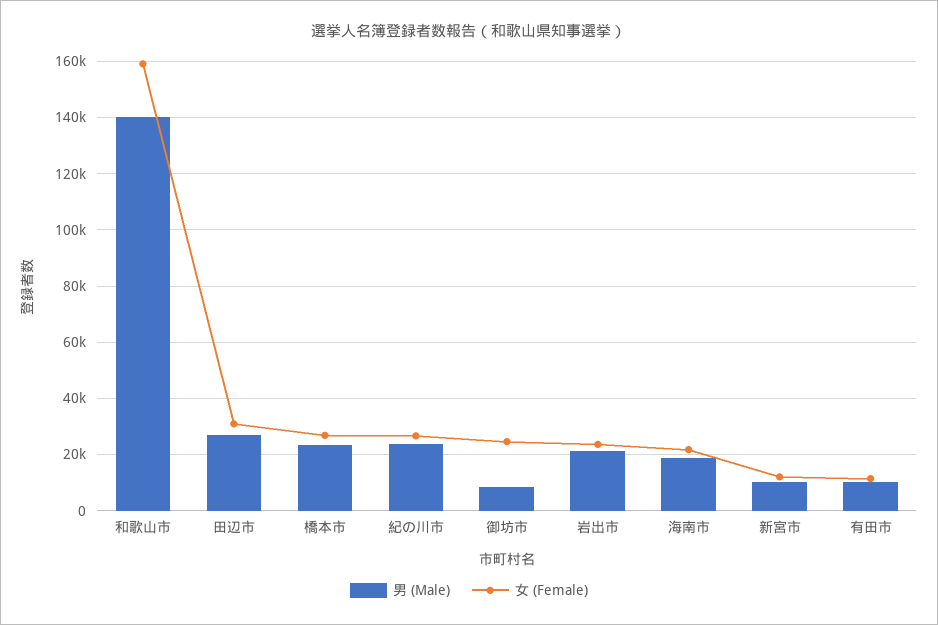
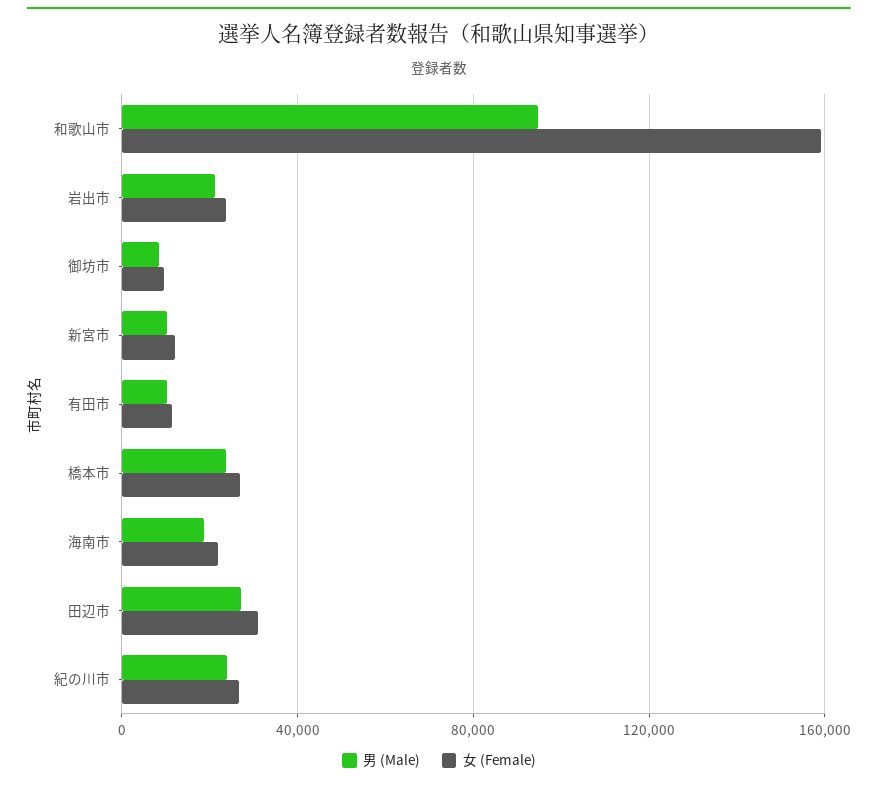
  {
    "男 (Male)": {
-     "和歌山市": 140000,
+     "和歌山市": 95000,
      "田辺市": 27500,
      "橋本市": 22500,
      "紀の川市": 25000,
      "御坊市": 7500,
      "岩出市": 22500,
      "海南市": 20000,
      "新宮市": 10000,
      "有田市": 10000
    },
    "女 (Female)": {
      "和歌山市": 160000,
      "田辺市": 30000,
      "橋本市": 27500,
      "紀の川市": 27500,
-     "御坊市": 25000,
+     "御坊市": 10000,
      "岩出市": 22500,
      "海南市": 22500,
      "新宮市": 12500,
      "有田市": 12500
    }
  }

